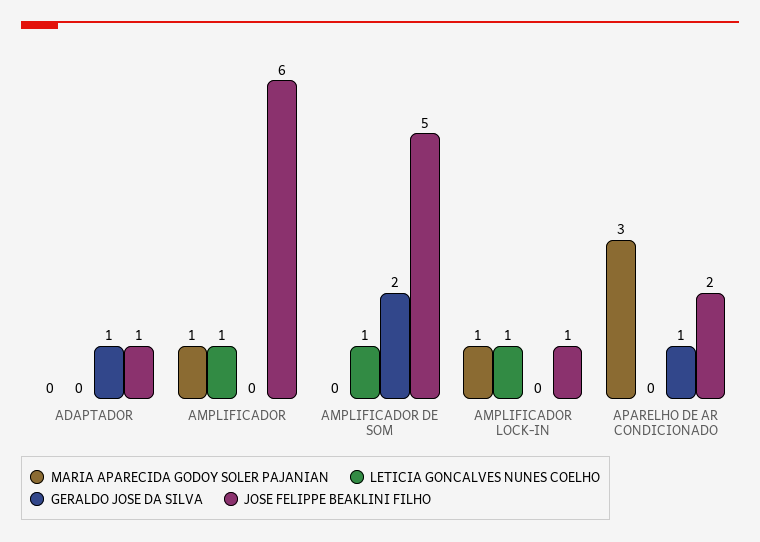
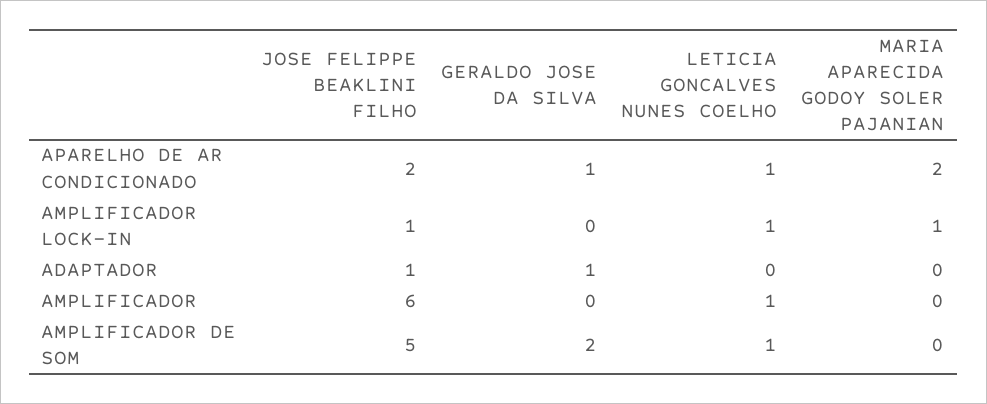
  {
    "MARIA APARECIDA GODOY SOLER PAJANIAN": {
      "ADAPTADOR": 0,
-     "AMPLIFICADOR": 1,
+     "AMPLIFICADOR": 0,
      "AMPLIFICADOR DE SOM": 0,
      "AMPLIFICADOR LOCK-IN": 1,
-     "APARELHO DE AR CONDICIONADO": 3
+     "APARELHO DE AR CONDICIONADO": 2
    },
    "LETICIA GONCALVES NUNES COELHO": {
      "ADAPTADOR": 0,
      "AMPLIFICADOR": 1,
      "AMPLIFICADOR DE SOM": 1,
      "AMPLIFICADOR LOCK-IN": 1,
-     "APARELHO DE AR CONDICIONADO": 0
+     "APARELHO DE AR CONDICIONADO": 1
    },
    "GERALDO JOSE DA SILVA": {
      "ADAPTADOR": 1,
      "AMPLIFICADOR": 0,
      "AMPLIFICADOR DE SOM": 2,
      "AMPLIFICADOR LOCK-IN": 0,
      "APARELHO DE AR CONDICIONADO": 1
    },
    "JOSE FELIPPE BEAKLINI FILHO": {
      "ADAPTADOR": 1,
      "AMPLIFICADOR": 6,
      "AMPLIFICADOR DE SOM": 5,
      "AMPLIFICADOR LOCK-IN": 1,
      "APARELHO DE AR CONDICIONADO": 2
    }
  }

